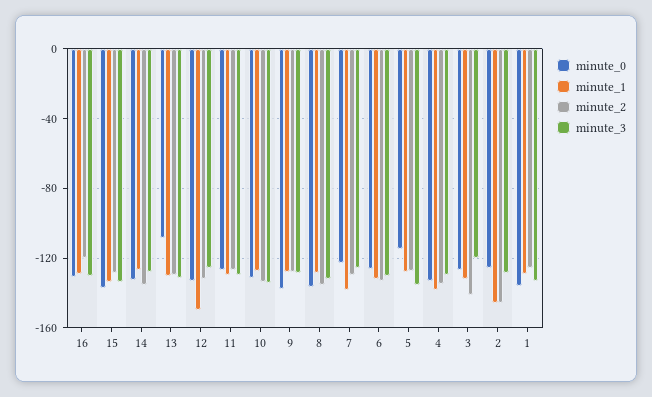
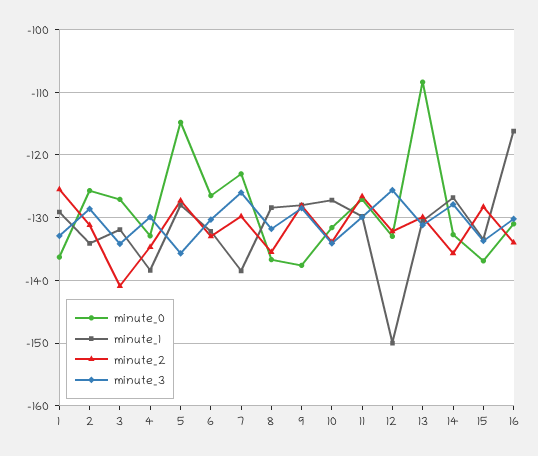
  {
    "minute_0": {
      "16": -131,
      "15": -137,
      "14": -133,
      "13": -108,
      "12": -133,
      "11": -127,
      "10": -132,
      "9": -138,
      "8": -137,
      "7": -123,
      "6": -127,
      "5": -115,
      "4": -133,
      "3": -127,
      "2": -126,
      "1": -136
    },
    "minute_1": {
-     "16": -130,
+     "16": -116,
      "15": -134,
      "14": -127,
      "13": -131,
      "12": -150,
      "11": -130,
      "10": -127,
      "9": -128,
      "8": -128,
      "7": -139,
      "6": -132,
      "5": -128,
      "4": -138,
      "3": -132,
-     "2": -145,
+     "2": -134,
      "1": -129
    },
    "minute_2": {
-     "16": -120,
+     "16": -134,
      "15": -128,
      "14": -136,
      "13": -130,
      "12": -132,
      "11": -127,
      "10": -134,
      "9": -128,
      "8": -136,
      "7": -130,
      "6": -133,
      "5": -127,
      "4": -135,
      "3": -141,
-     "2": -145,
+     "2": -131,
      "1": -126
    },
    "minute_3": {
      "16": -130,
      "15": -134,
      "14": -128,
      "13": -131,
      "12": -126,
      "11": -130,
      "10": -134,
      "9": -129,
      "8": -132,
      "7": -126,
      "6": -130,
      "5": -136,
      "4": -130,
-     "3": -120,
+     "3": -134,
      "2": -129,
      "1": -133
    }
  }

